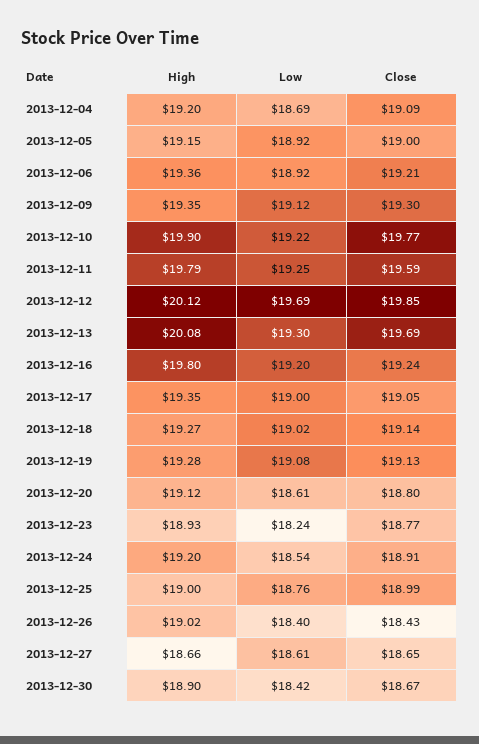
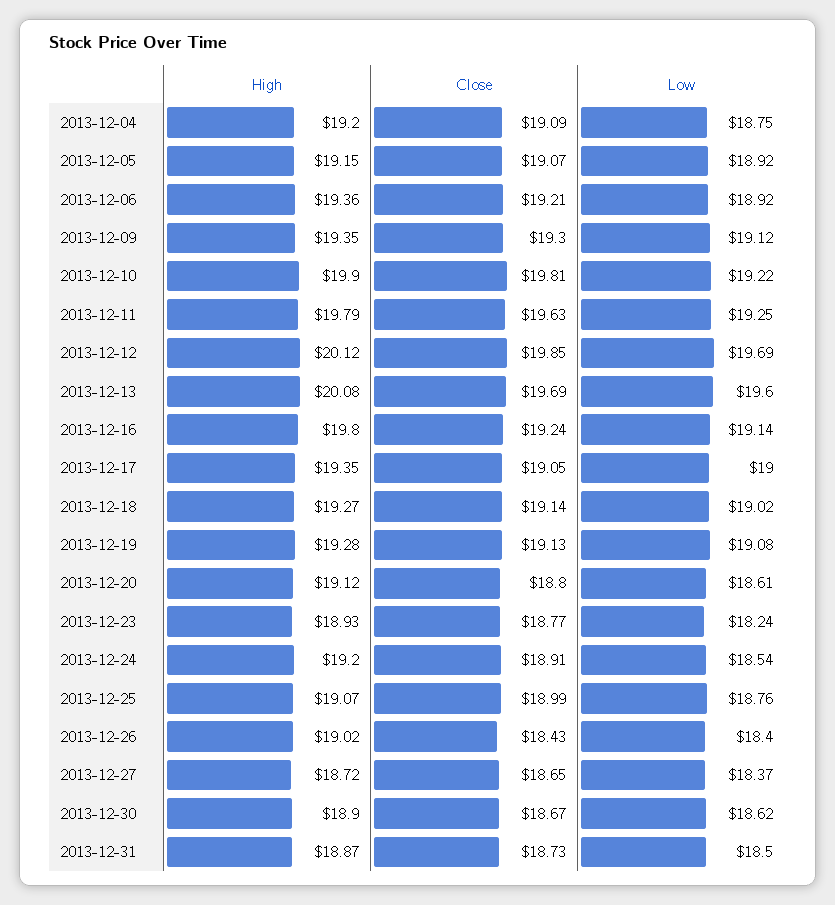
  {
    "High": {
      "2013-12-04": 19.2,
      "2013-12-05": 19.15,
      "2013-12-06": 19.36,
      "2013-12-09": 19.35,
      "2013-12-10": 19.9,
      "2013-12-11": 19.79,
      "2013-12-12": 20.12,
      "2013-12-13": 20.08,
      "2013-12-16": 19.8,
      "2013-12-17": 19.35,
      "2013-12-18": 19.27,
      "2013-12-19": 19.28,
      "2013-12-20": 19.12,
      "2013-12-23": 18.93,
      "2013-12-24": 19.2,
-     "2013-12-25": 19,
+     "2013-12-25": 19.07,
      "2013-12-26": 19.02,
-     "2013-12-27": 18.66,
+     "2013-12-27": 18.72,
-     "2013-12-30": 18.9
+     "2013-12-30": 18.9,
+     "2013-12-31": 18.87
    },
    "Low": {
-     "2013-12-04": 18.69,
+     "2013-12-04": 18.75,
      "2013-12-05": 18.92,
      "2013-12-06": 18.92,
      "2013-12-09": 19.12,
      "2013-12-10": 19.22,
      "2013-12-11": 19.25,
      "2013-12-12": 19.69,
-     "2013-12-13": 19.3,
+     "2013-12-13": 19.6,
-     "2013-12-16": 19.2,
+     "2013-12-16": 19.14,
      "2013-12-17": 19,
      "2013-12-18": 19.02,
      "2013-12-19": 19.08,
      "2013-12-20": 18.61,
      "2013-12-23": 18.24,
      "2013-12-24": 18.54,
      "2013-12-25": 18.76,
      "2013-12-26": 18.4,
-     "2013-12-27": 18.61,
+     "2013-12-27": 18.37,
-     "2013-12-30": 18.42
+     "2013-12-30": 18.62,
+     "2013-12-31": 18.5
    },
    "Close": {
      "2013-12-04": 19.09,
-     "2013-12-05": 19,
+     "2013-12-05": 19.07,
      "2013-12-06": 19.21,
      "2013-12-09": 19.3,
-     "2013-12-10": 19.77,
+     "2013-12-10": 19.81,
-     "2013-12-11": 19.59,
+     "2013-12-11": 19.63,
      "2013-12-12": 19.85,
      "2013-12-13": 19.69,
      "2013-12-16": 19.24,
      "2013-12-17": 19.05,
      "2013-12-18": 19.14,
      "2013-12-19": 19.13,
      "2013-12-20": 18.8,
      "2013-12-23": 18.77,
      "2013-12-24": 18.91,
      "2013-12-25": 18.99,
      "2013-12-26": 18.43,
      "2013-12-27": 18.65,
-     "2013-12-30": 18.67
+     "2013-12-30": 18.67,
+     "2013-12-31": 18.73
    }
  }

